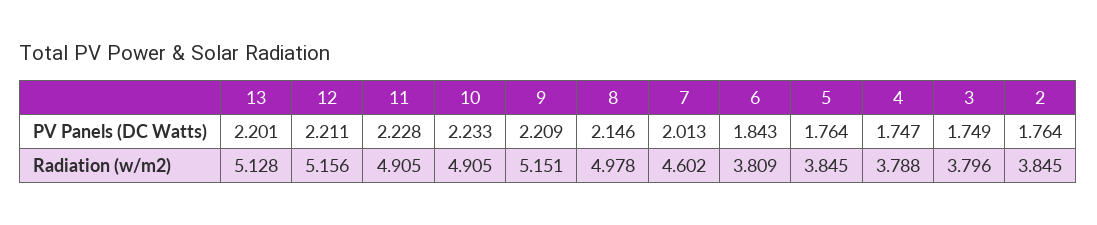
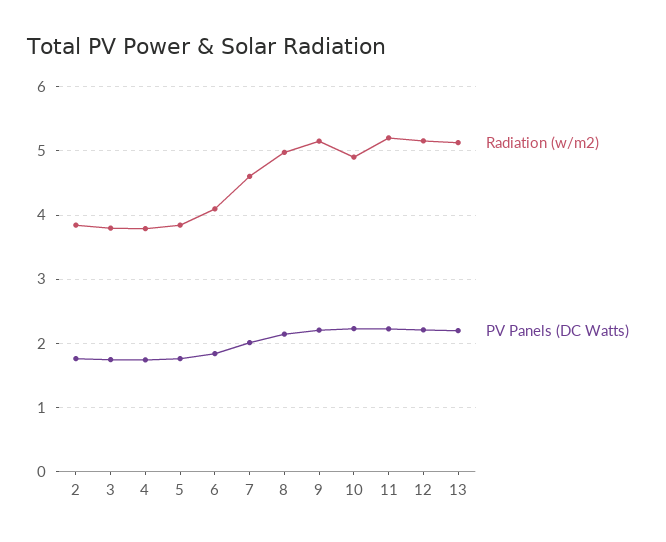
  {
    "PV Panels (DC Watts)": {
      "13": 2.201,
      "12": 2.211,
      "11": 2.228,
      "10": 2.233,
      "9": 2.209,
      "8": 2.146,
      "7": 2.013,
      "6": 1.843,
      "5": 1.764,
      "4": 1.747,
      "3": 1.749,
      "2": 1.764
    },
    "Radiation (w/m2)": {
      "13": 5.128,
      "12": 5.156,
-     "11": 4.905,
+     "11": 5.2,
      "10": 4.905,
      "9": 5.151,
      "8": 4.978,
      "7": 4.602,
-     "6": 3.809,
+     "6": 4.1,
      "5": 3.845,
      "4": 3.788,
      "3": 3.796,
      "2": 3.845
    }
  }

